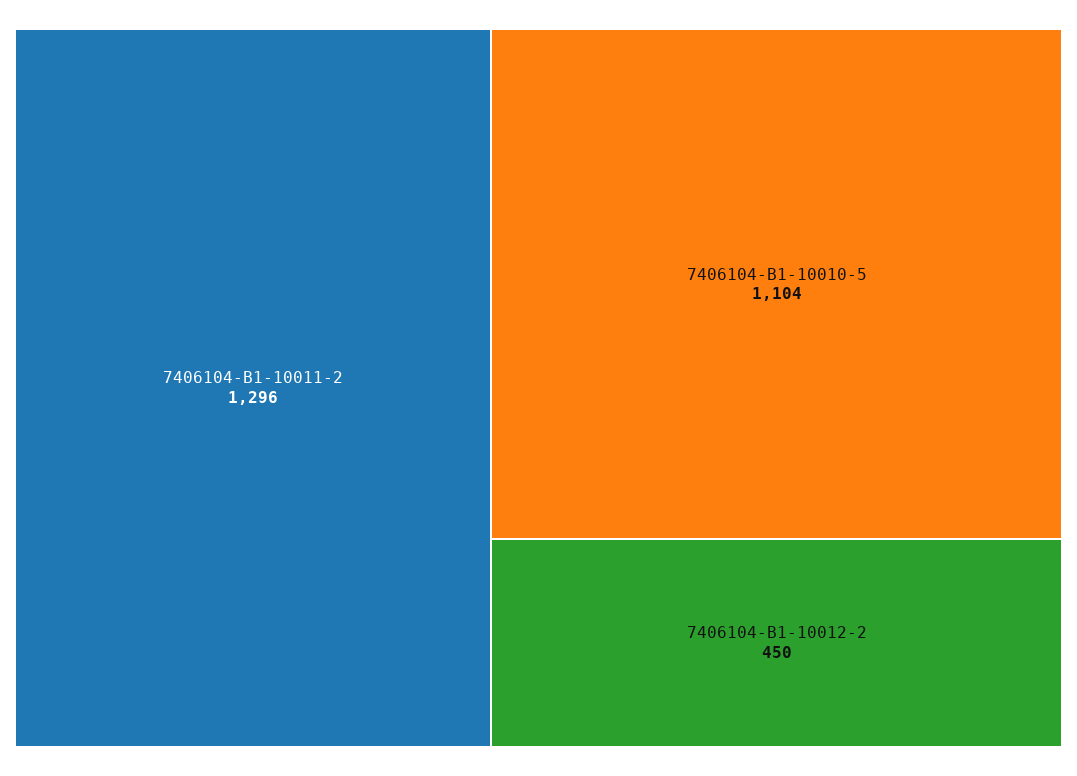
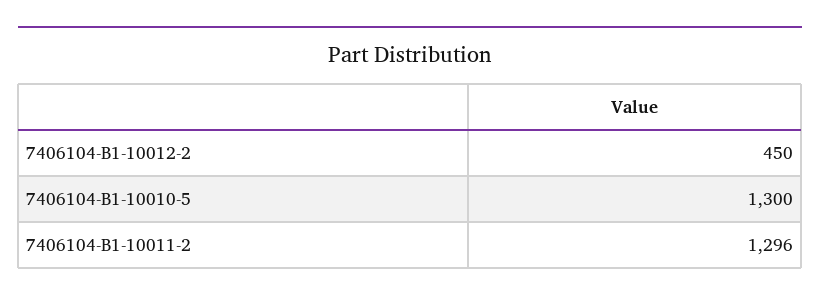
  {
    "7406104-B1-10011-2": 1296,
-   "7406104-B1-10010-5": 1104,
+   "7406104-B1-10010-5": 1300,
    "7406104-B1-10012-2": 450
  }

